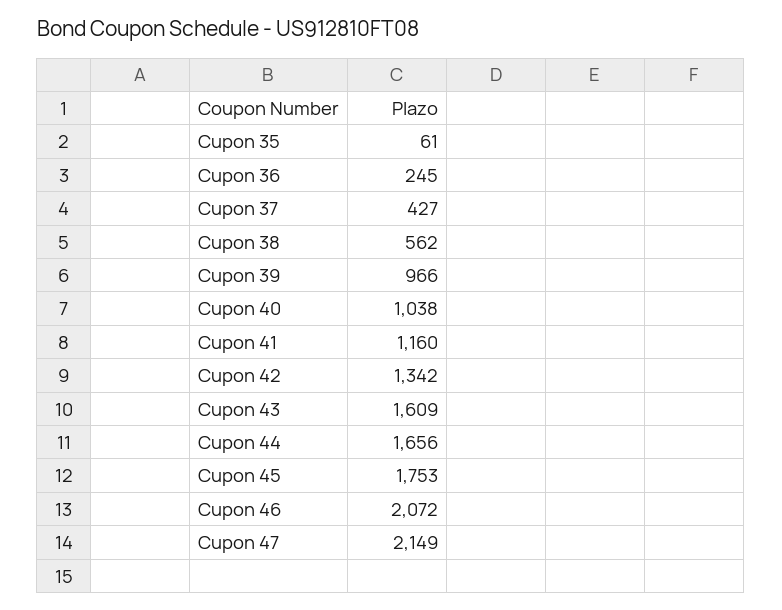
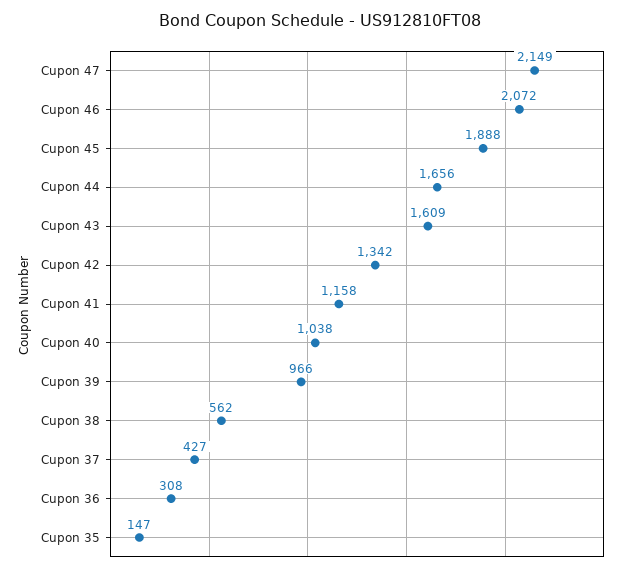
  {
-   "Cupon 35": 61,
+   "Cupon 35": 147,
-   "Cupon 36": 245,
+   "Cupon 36": 308,
    "Cupon 37": 427,
    "Cupon 38": 562,
    "Cupon 39": 966,
    "Cupon 40": 1038,
-   "Cupon 41": 1160,
+   "Cupon 41": 1158,
    "Cupon 42": 1342,
    "Cupon 43": 1609,
    "Cupon 44": 1656,
-   "Cupon 45": 1753,
+   "Cupon 45": 1888,
    "Cupon 46": 2072,
    "Cupon 47": 2149
  }

